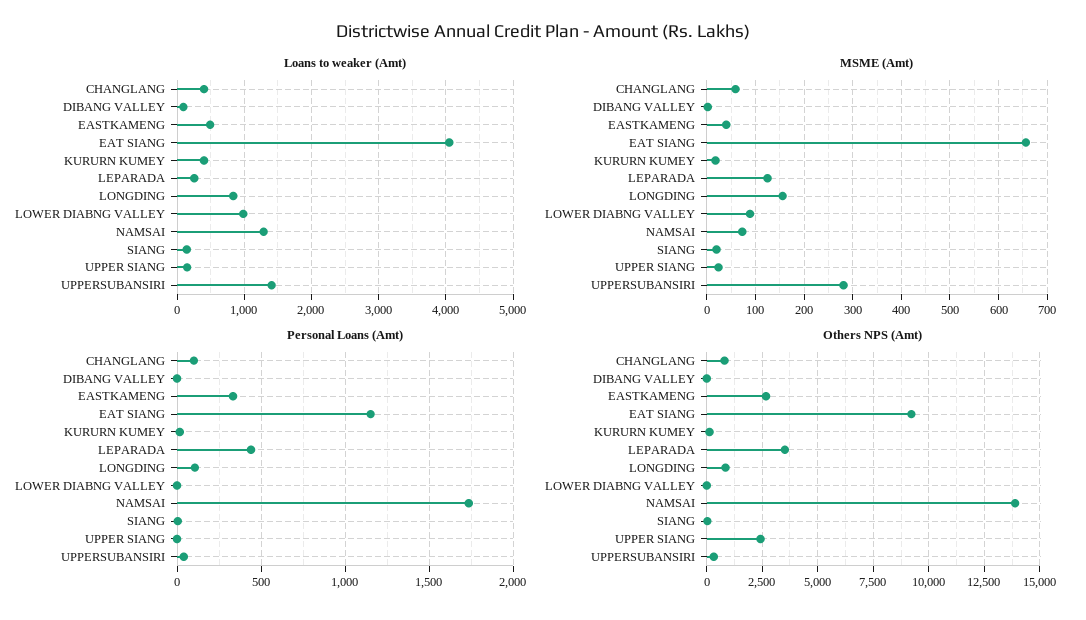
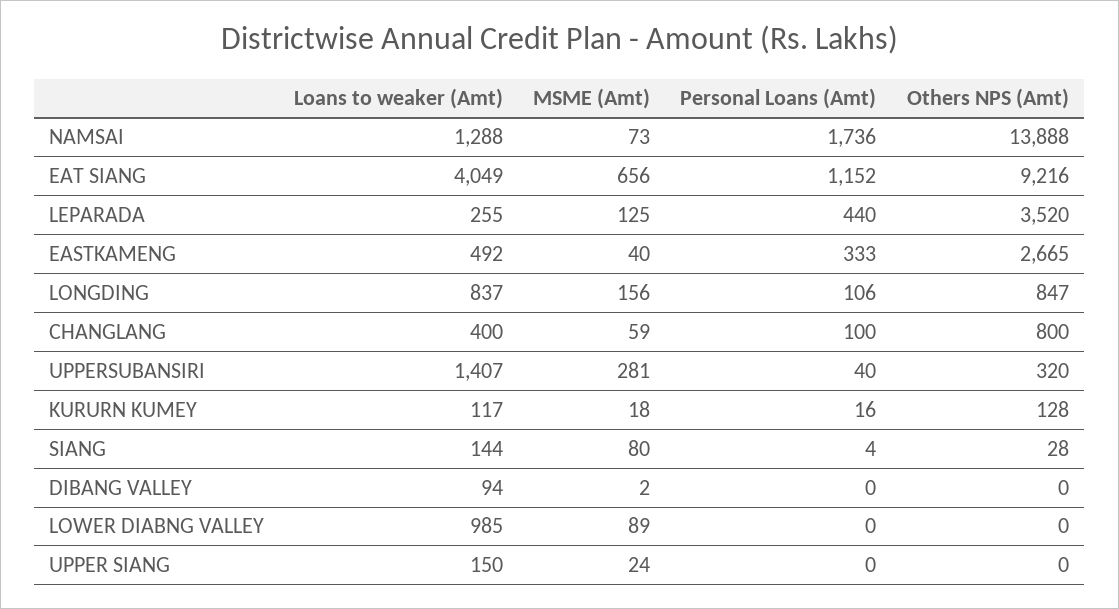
  {
    "Loans to weaker (Amt)": {
      "CHANGLANG": 400,
      "DIBANG VALLEY": 94,
      "EASTKAMENG": 492,
      "EAT SIANG": 4049,
-     "KURURN KUMEY": 400,
+     "KURURN KUMEY": 117,
      "LEPARADA": 255,
      "LONGDING": 837,
      "LOWER DIABNG VALLEY": 985,
      "NAMSAI": 1288,
      "SIANG": 144,
      "UPPER SIANG": 150,
      "UPPERSUBANSIRI": 1407
    },
    "MSME (Amt)": {
      "CHANGLANG": 59,
      "DIBANG VALLEY": 2,
      "EASTKAMENG": 40,
      "EAT SIANG": 656,
      "KURURN KUMEY": 18,
      "LEPARADA": 125,
      "LONGDING": 156,
      "LOWER DIABNG VALLEY": 89,
      "NAMSAI": 73,
-     "SIANG": 20,
+     "SIANG": 80,
      "UPPER SIANG": 24,
      "UPPERSUBANSIRI": 281
    },
    "Personal Loans (Amt)": {
      "CHANGLANG": 100,
      "DIBANG VALLEY": 0,
      "EASTKAMENG": 333,
      "EAT SIANG": 1152,
      "KURURN KUMEY": 16,
      "LEPARADA": 440,
      "LONGDING": 106,
      "LOWER DIABNG VALLEY": 0,
      "NAMSAI": 1736,
      "SIANG": 4,
      "UPPER SIANG": 0,
      "UPPERSUBANSIRI": 40
    },
    "Others NPS (Amt)": {
      "CHANGLANG": 800,
      "DIBANG VALLEY": 0,
      "EASTKAMENG": 2665,
      "EAT SIANG": 9216,
      "KURURN KUMEY": 128,
      "LEPARADA": 3520,
      "LONGDING": 847,
      "LOWER DIABNG VALLEY": 0,
      "NAMSAI": 13888,
      "SIANG": 28,
-     "UPPER SIANG": 2500,
+     "UPPER SIANG": 0,
      "UPPERSUBANSIRI": 320
    }
  }

